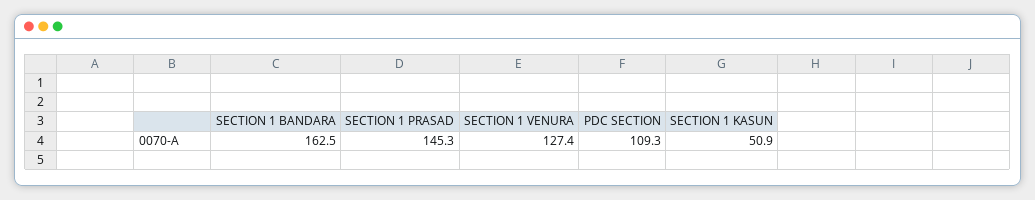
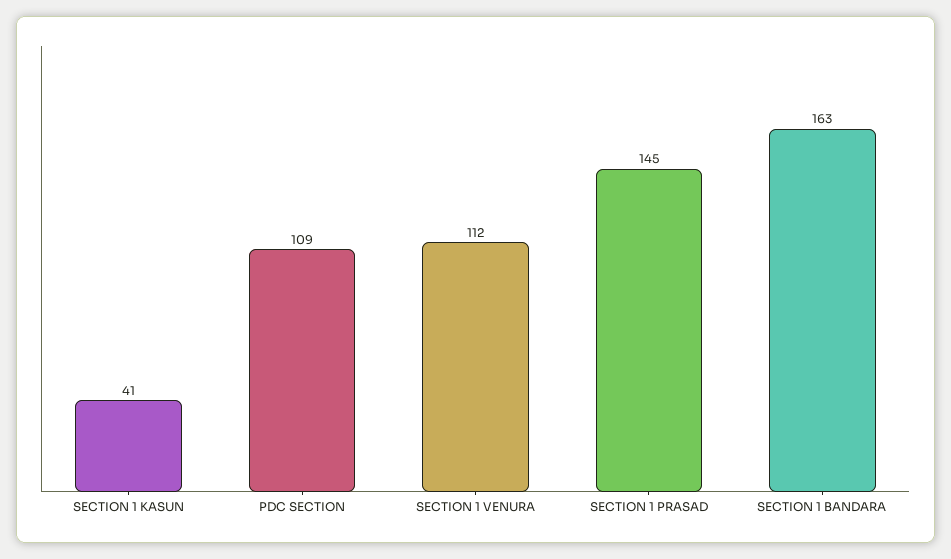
  {
    "SECTION 1 BANDARA": 162.5,
    "SECTION 1 PRASAD": 145.3,
-   "SECTION 1 VENURA": 127.4,
+   "SECTION 1 VENURA": 112,
    "PDC SECTION": 109.3,
-   "SECTION 1 KASUN": 50.9
+   "SECTION 1 KASUN": 41
  }

